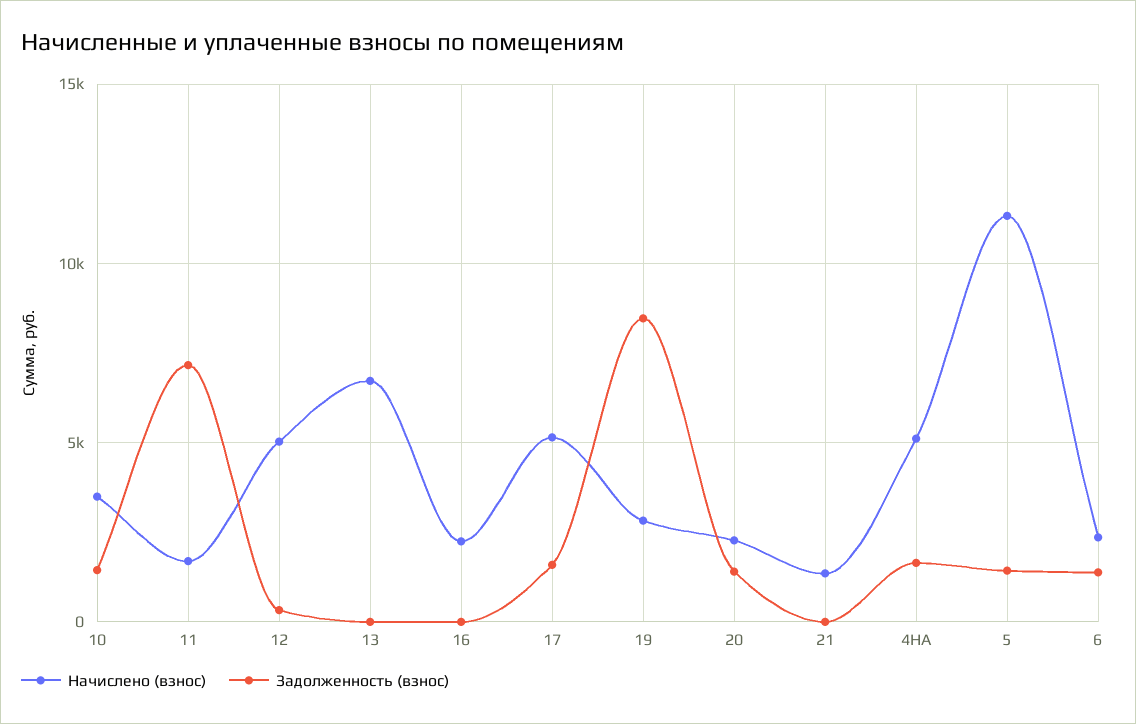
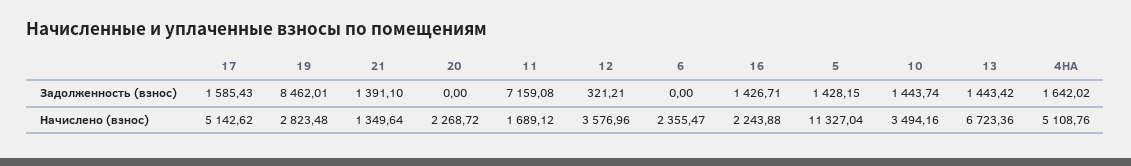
  {
    "Начислено (взнос)": {
      "10": 3494.16,
      "11": 1689.12,
-     "12": 5000,
+     "12": 3576.96,
      "13": 6723.36,
      "16": 2243.88,
      "17": 5142.62,
      "19": 2823.48,
      "20": 2268.72,
      "21": 1349.64,
      "4НА": 5108.76,
      "5": 11327.04,
      "6": 2355.47
    },
    "Задолженность (взнос)": {
      "10": 1443.74,
      "11": 7159.08,
      "12": 321.21,
-     "13": 0,
+     "13": 1443.42,
-     "16": 0,
+     "16": 1426.71,
      "17": 1585.43,
      "19": 8462.01,
-     "20": 1500,
+     "20": 0,
-     "21": 0,
+     "21": 1391.1,
      "4НА": 1642.02,
      "5": 1428.15,
-     "6": 1500
+     "6": 0
    }
  }

